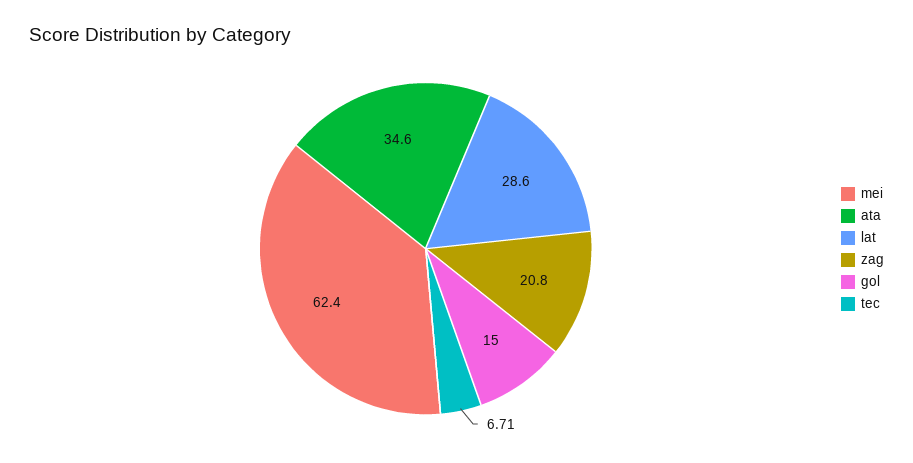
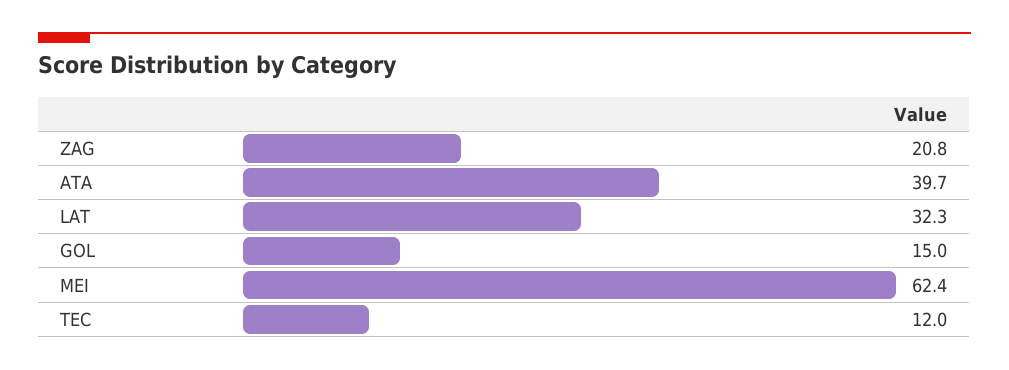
  {
    "mei": 62.4,
-   "ata": 34.6,
+   "ata": 39.7,
-   "lat": 28.6,
+   "lat": 32.3,
    "zag": 20.8,
    "gol": 15,
-   "tec": 6.71
+   "tec": 12
  }

